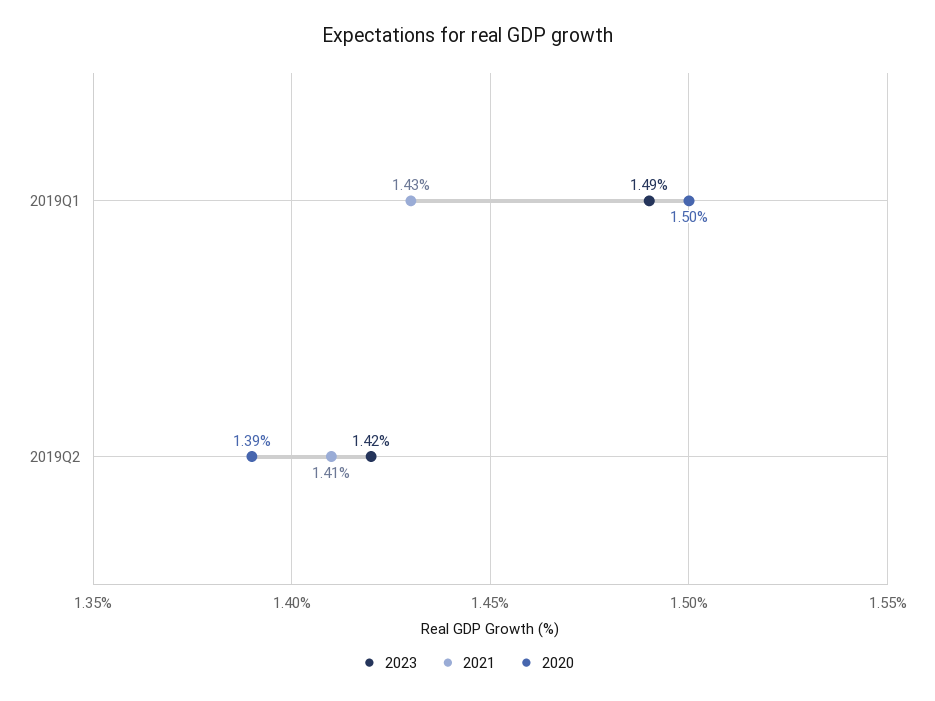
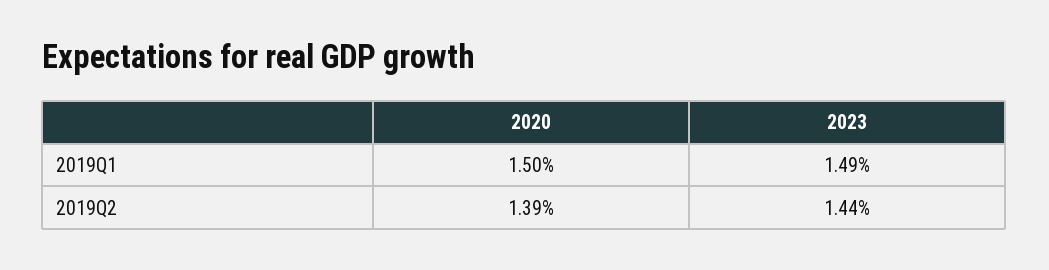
  {
    "2023": {
      "2019Q1": 1.49,
-     "2019Q2": 1.42
+     "2019Q2": 1.44
    },
-   "2021": {
-     "2019Q1": 1.43,
-     "2019Q2": 1.41
-   },
    "2020": {
      "2019Q1": 1.5,
      "2019Q2": 1.39
    }
  }

